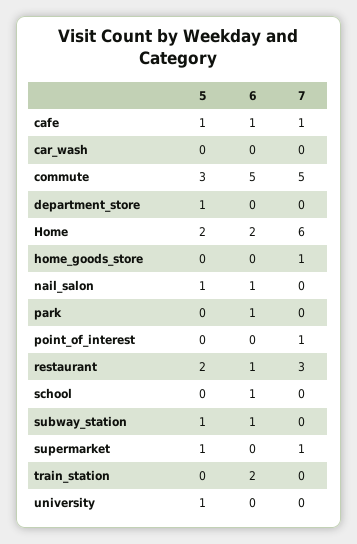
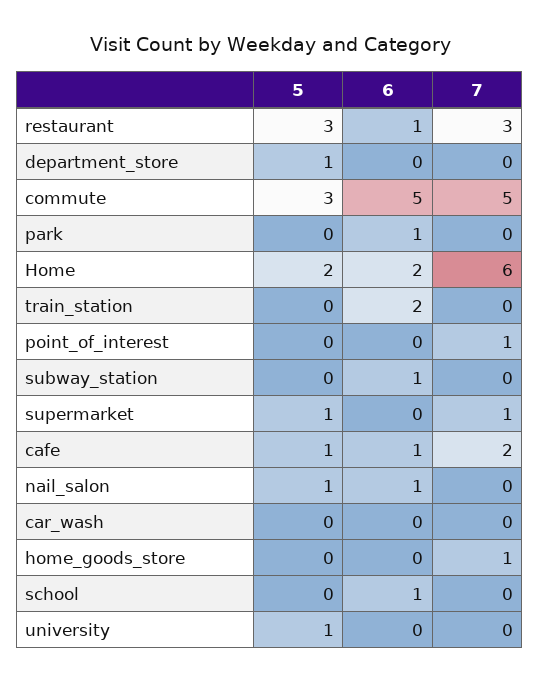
  {
    "5": {
      "cafe": 1,
      "car_wash": 0,
      "commute": 3,
      "department_store": 1,
      "Home": 2,
      "home_goods_store": 0,
      "nail_salon": 1,
      "park": 0,
      "point_of_interest": 0,
-     "restaurant": 2,
+     "restaurant": 3,
      "school": 0,
-     "subway_station": 1,
+     "subway_station": 0,
      "supermarket": 1,
      "train_station": 0,
      "university": 1
    },
    "6": {
      "cafe": 1,
      "car_wash": 0,
      "commute": 5,
      "department_store": 0,
      "Home": 2,
      "home_goods_store": 0,
      "nail_salon": 1,
      "park": 1,
      "point_of_interest": 0,
      "restaurant": 1,
      "school": 1,
      "subway_station": 1,
      "supermarket": 0,
      "train_station": 2,
      "university": 0
    },
    "7": {
-     "cafe": 1,
+     "cafe": 2,
      "car_wash": 0,
      "commute": 5,
      "department_store": 0,
      "Home": 6,
      "home_goods_store": 1,
      "nail_salon": 0,
      "park": 0,
      "point_of_interest": 1,
      "restaurant": 3,
      "school": 0,
      "subway_station": 0,
      "supermarket": 1,
      "train_station": 0,
      "university": 0
    }
  }

